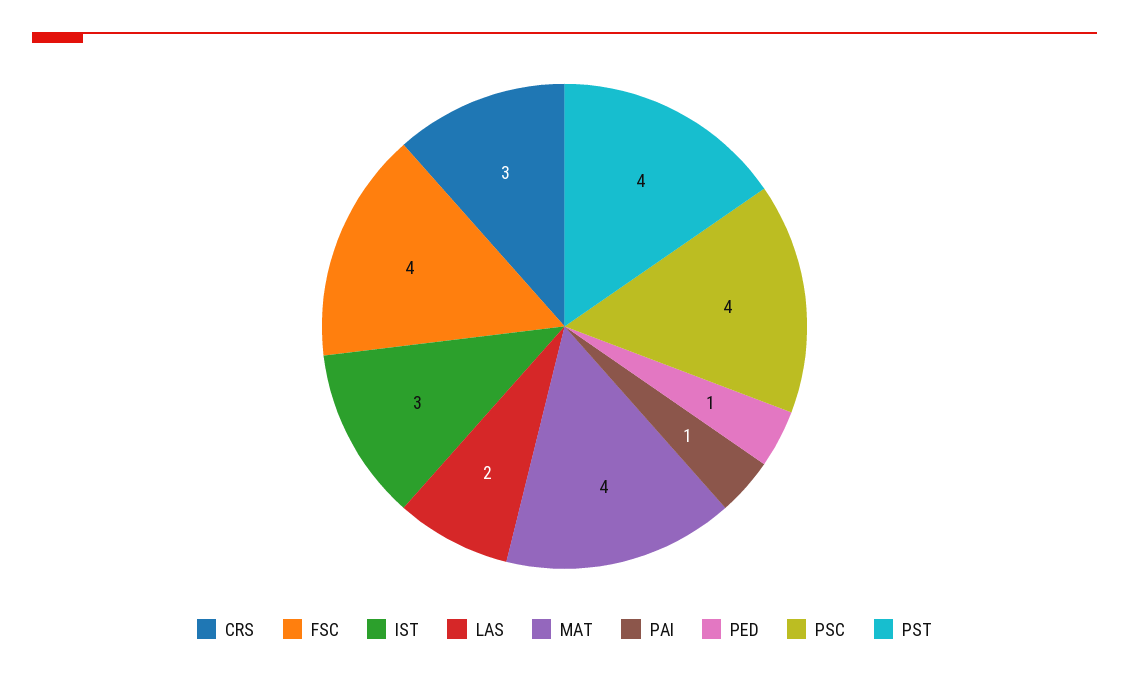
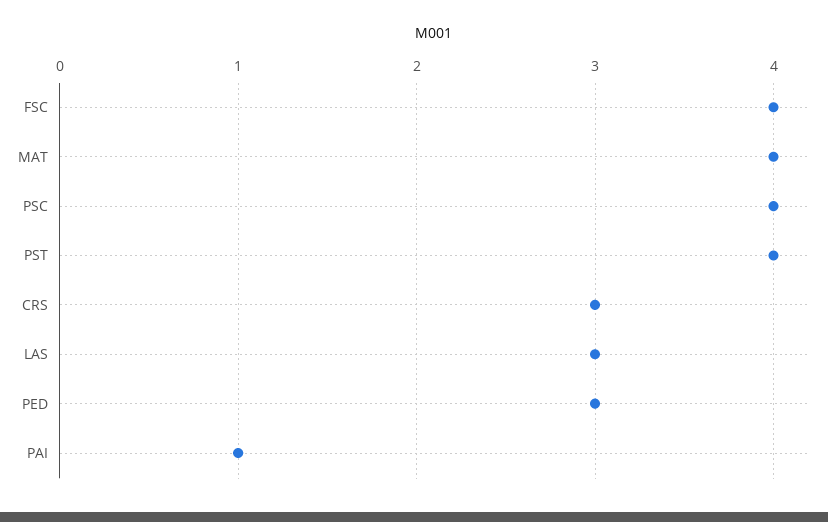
  {
    "CRS": 3,
    "FSC": 4,
-   "IST": 3,
-   "LAS": 2,
+   "LAS": 3,
    "MAT": 4,
    "PAI": 1,
-   "PED": 1,
+   "PED": 3,
    "PSC": 4,
    "PST": 4
  }

